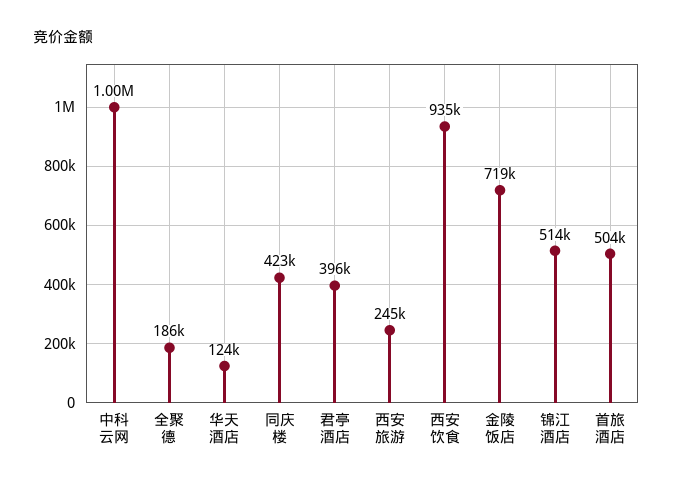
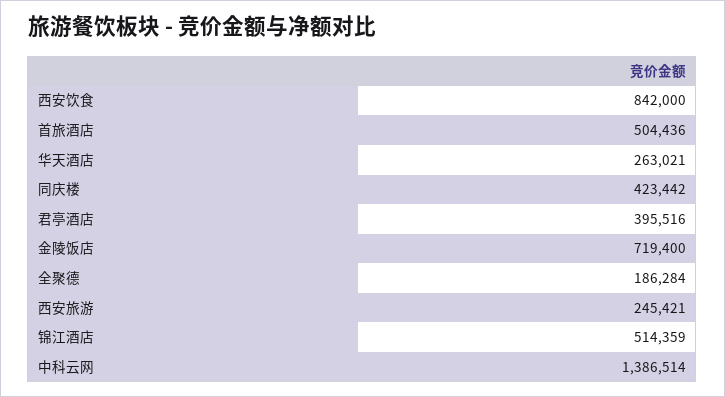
  {
-   "中科云网": 1000000,
+   "中科云网": 1386514,
    "全聚德": 186284,
-   "华天酒店": 124000,
+   "华天酒店": 263021,
    "同庆楼": 423442,
    "君亭酒店": 395516,
    "西安旅游": 245421,
-   "西安饮食": 935000,
+   "西安饮食": 842000,
    "金陵饭店": 719400,
    "锦江酒店": 514359,
    "首旅酒店": 504436
  }

